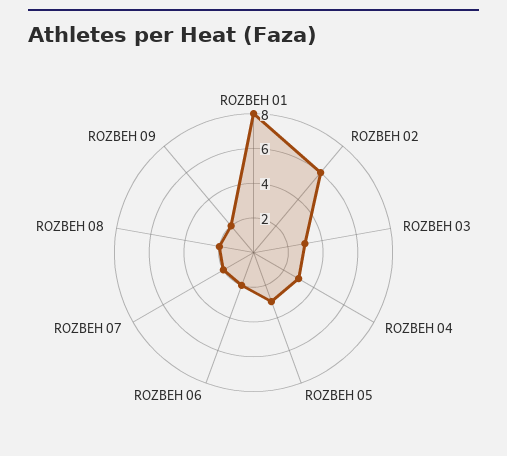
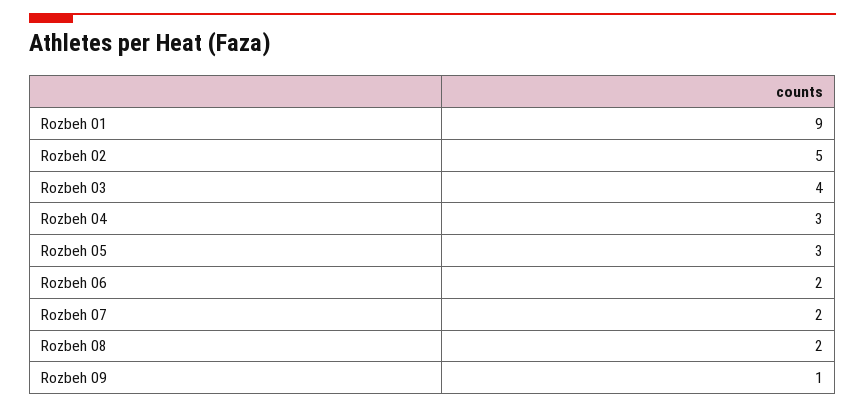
  {
-   "ROZBEH 01": 8,
+   "ROZBEH 01": 9,
-   "ROZBEH 02": 6,
+   "ROZBEH 02": 5,
-   "ROZBEH 03": 3,
+   "ROZBEH 03": 4,
    "ROZBEH 04": 3,
    "ROZBEH 05": 3,
    "ROZBEH 06": 2,
    "ROZBEH 07": 2,
    "ROZBEH 08": 2,
-   "ROZBEH 09": 2
+   "ROZBEH 09": 1
  }

